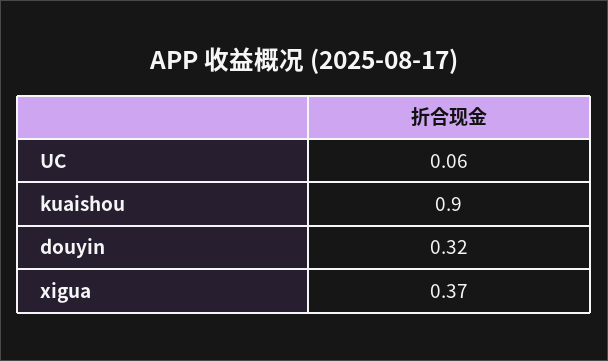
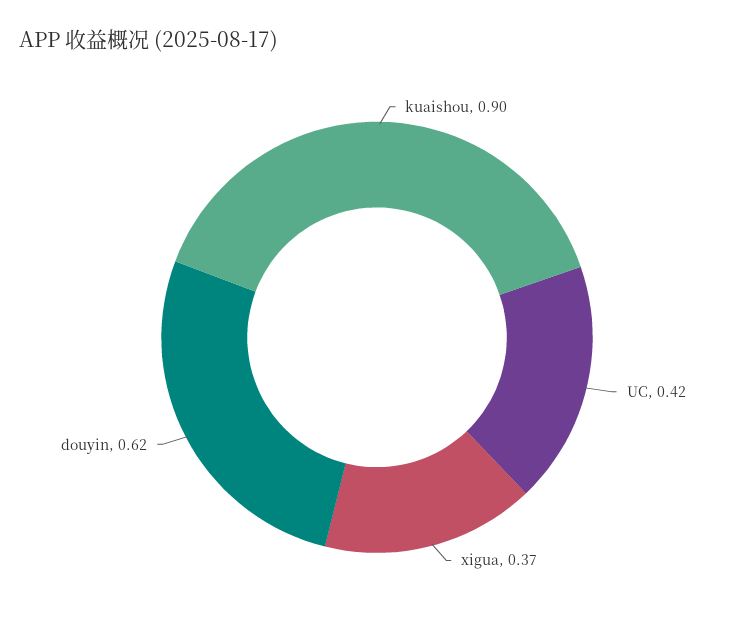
  {
-   "UC": 0.06,
+   "UC": 0.42,
    "kuaishou": 0.9,
-   "douyin": 0.32,
+   "douyin": 0.62,
    "xigua": 0.37
  }

